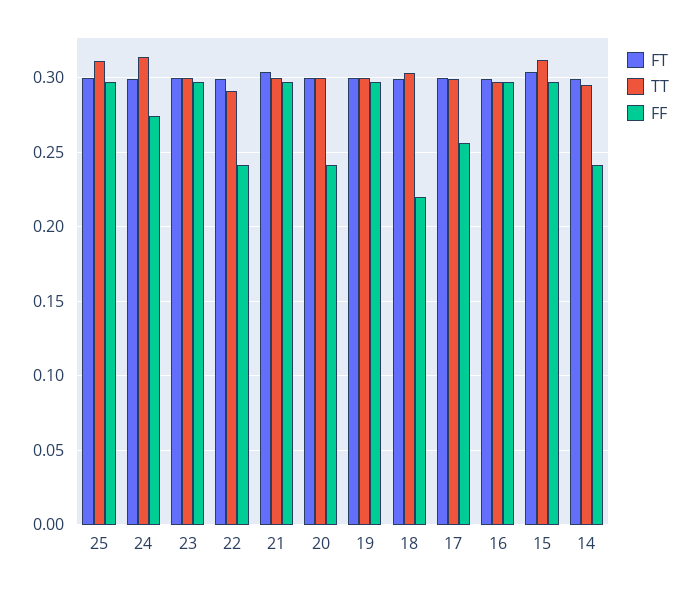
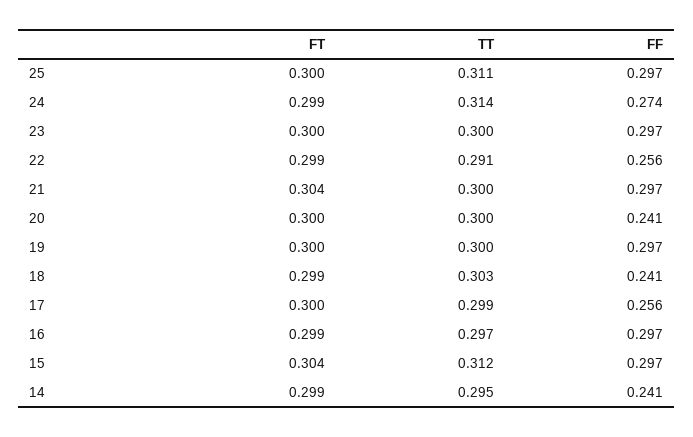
  {
    "FT": {
      "25": 0.3,
      "24": 0.299,
      "23": 0.3,
      "22": 0.299,
      "21": 0.304,
      "20": 0.3,
      "19": 0.3,
      "18": 0.299,
      "17": 0.3,
      "16": 0.299,
      "15": 0.304,
      "14": 0.299
    },
    "TT": {
      "25": 0.311,
      "24": 0.314,
      "23": 0.3,
      "22": 0.291,
      "21": 0.3,
      "20": 0.3,
      "19": 0.3,
      "18": 0.303,
      "17": 0.299,
      "16": 0.297,
      "15": 0.312,
      "14": 0.295
    },
    "FF": {
      "25": 0.297,
      "24": 0.274,
      "23": 0.297,
-     "22": 0.24,
+     "22": 0.256,
      "21": 0.297,
      "20": 0.241,
      "19": 0.297,
-     "18": 0.22,
+     "18": 0.241,
      "17": 0.256,
      "16": 0.297,
      "15": 0.297,
      "14": 0.241
    }
  }

